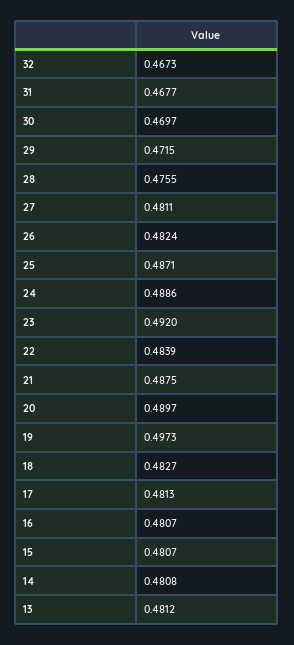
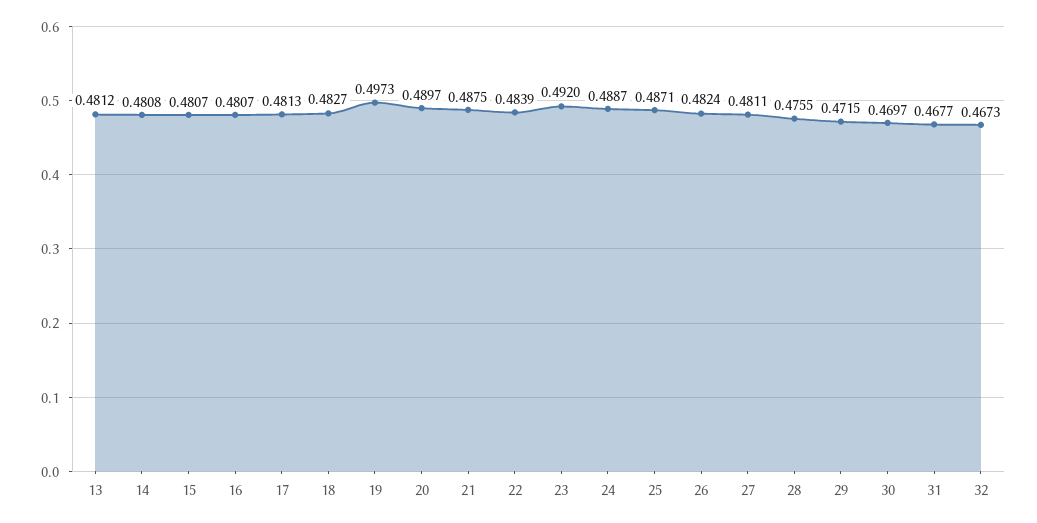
  {
    "32": 0.4673,
    "31": 0.4677,
    "30": 0.4697,
    "29": 0.4715,
    "28": 0.4755,
    "27": 0.4811,
    "26": 0.4824,
    "25": 0.4871,
-   "24": 0.4886,
+   "24": 0.4887,
    "23": 0.492,
    "22": 0.4839,
    "21": 0.4875,
    "20": 0.4897,
    "19": 0.4973,
    "18": 0.4827,
    "17": 0.4813,
    "16": 0.4807,
    "15": 0.4807,
    "14": 0.4808,
    "13": 0.4812
  }

